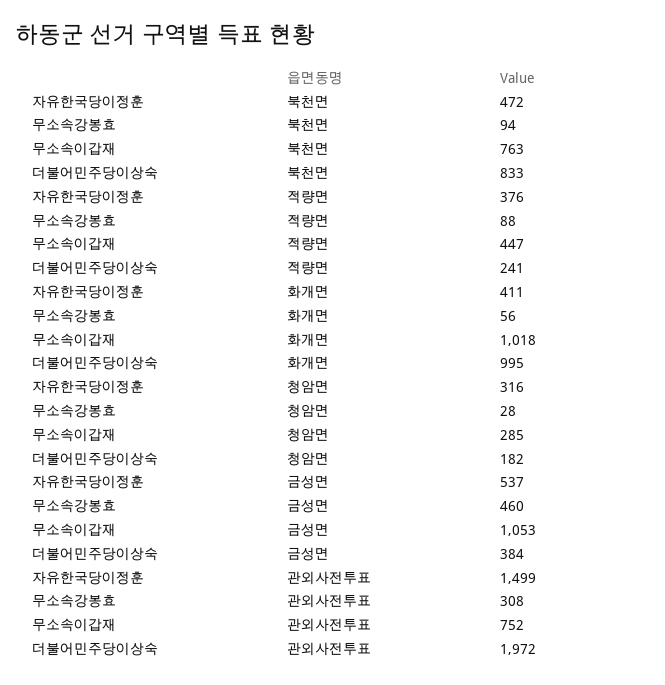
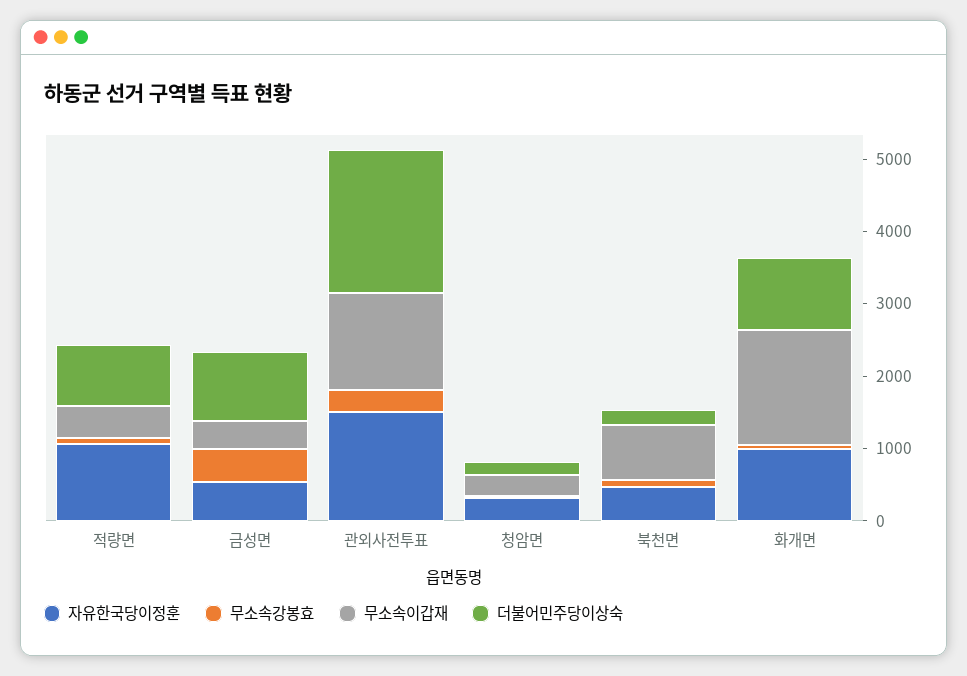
  {
    "자유한국당이정훈": {
      "북천면": 472,
-     "적량면": 376,
+     "적량면": 1000,
-     "화개면": 411,
+     "화개면": 1000,
      "청암면": 316,
      "금성면": 537,
      "관외사전투표": 1499
    },
    "무소속강봉효": {
      "북천면": 94,
      "적량면": 88,
      "화개면": 56,
      "청암면": 28,
      "금성면": 460,
      "관외사전투표": 308
    },
    "무소속이갑재": {
      "북천면": 763,
      "적량면": 447,
-     "화개면": 1018,
+     "화개면": 1600,
      "청암면": 285,
-     "금성면": 1053,
+     "금성면": 400,
-     "관외사전투표": 752
+     "관외사전투표": 1400
    },
    "더불어민주당이상숙": {
-     "북천면": 833,
+     "북천면": 200,
-     "적량면": 241,
+     "적량면": 800,
      "화개면": 995,
      "청암면": 182,
-     "금성면": 384,
+     "금성면": 1000,
      "관외사전투표": 1972
    }
  }

